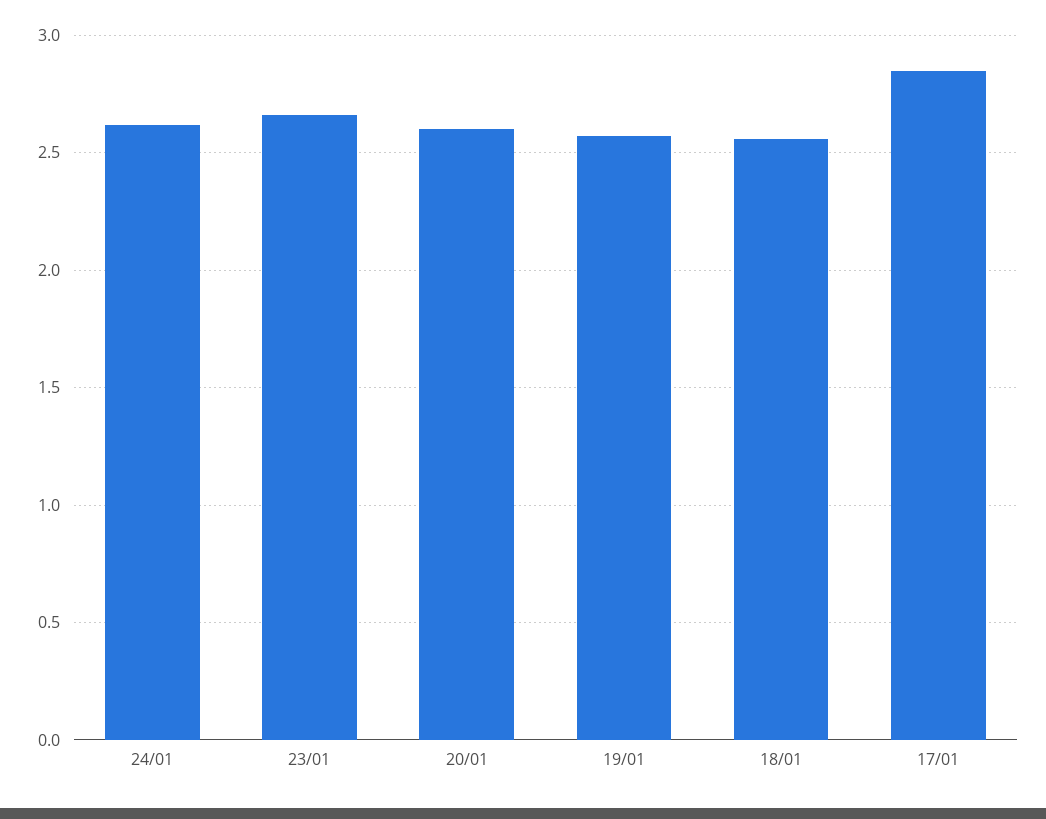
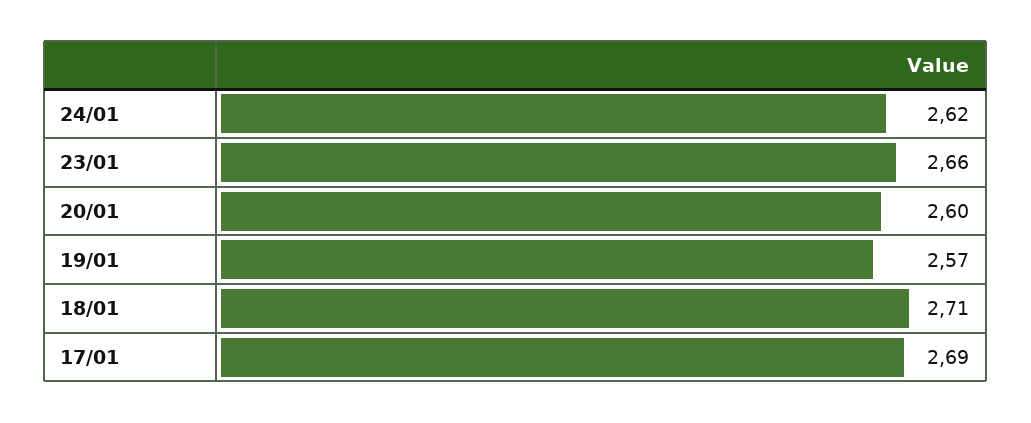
  {
    "24/01": 2.62,
    "23/01": 2.66,
    "20/01": 2.6,
    "19/01": 2.57,
-   "18/01": 2.55,
+   "18/01": 2.71,
-   "17/01": 2.85
+   "17/01": 2.69
  }

